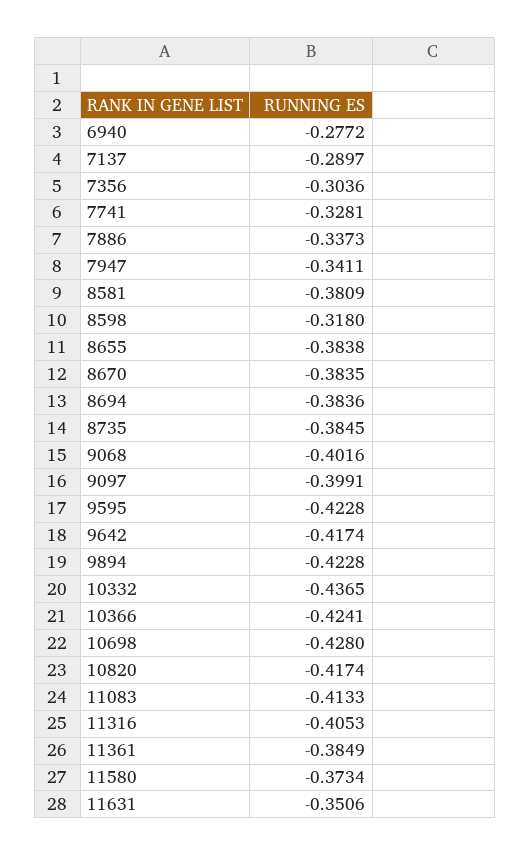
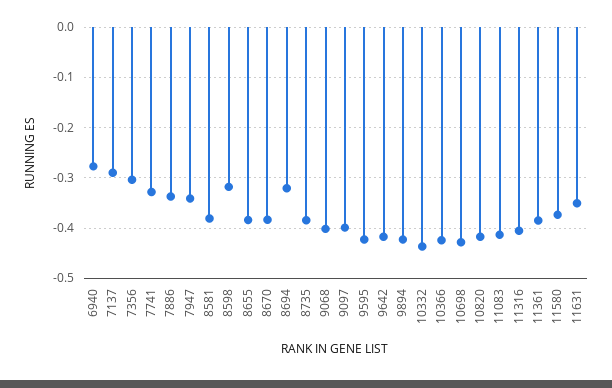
  {
    "6940": -0.2772,
    "7137": -0.2897,
    "7356": -0.3036,
    "7741": -0.3281,
    "7886": -0.3373,
    "7947": -0.3411,
    "8581": -0.3809,
    "8598": -0.318,
    "8655": -0.3838,
    "8670": -0.3835,
-   "8694": -0.3836,
+   "8694": -0.32,
    "8735": -0.3845,
    "9068": -0.4016,
    "9097": -0.3991,
    "9595": -0.4228,
    "9642": -0.4174,
    "9894": -0.4228,
    "10332": -0.4365,
    "10366": -0.4241,
    "10698": -0.428,
    "10820": -0.4174,
    "11083": -0.4133,
    "11316": -0.4053,
    "11361": -0.3849,
    "11580": -0.3734,
    "11631": -0.3506
  }

